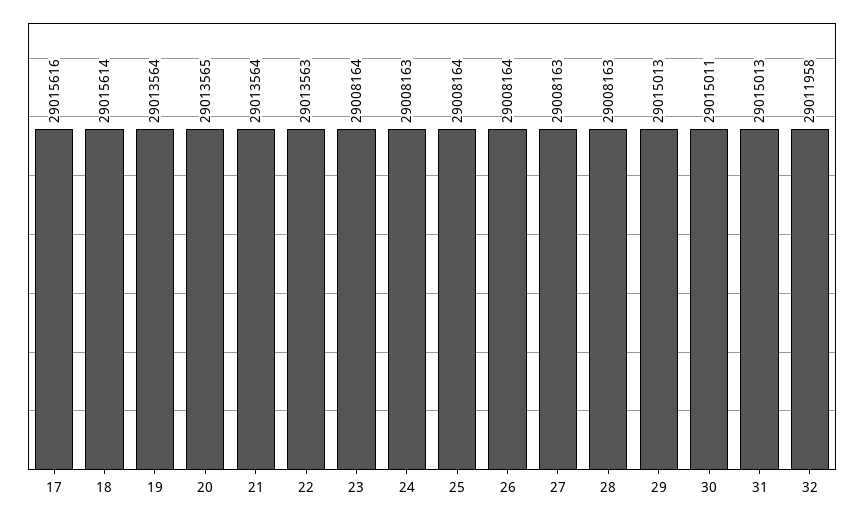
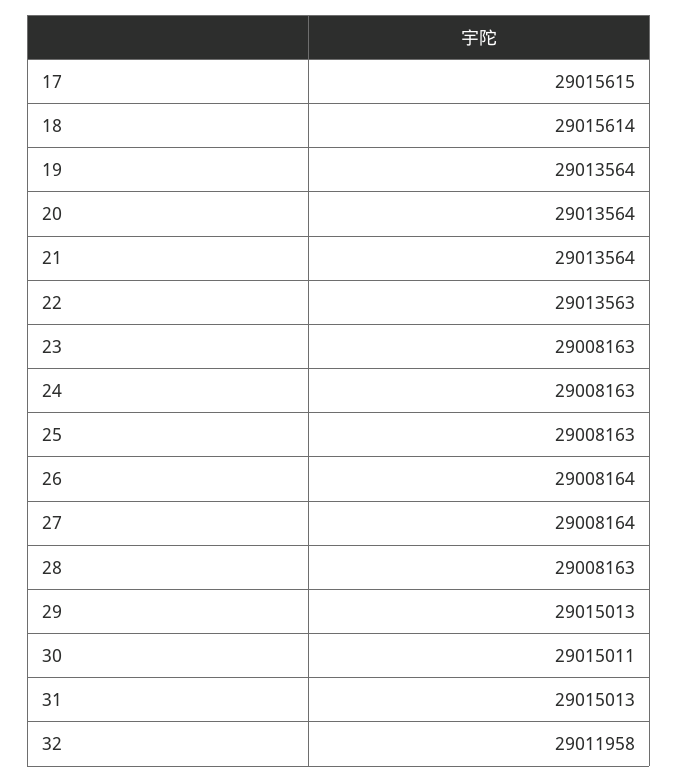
  {
-   "17": 29015616,
+   "17": 29015615,
    "18": 29015614,
    "19": 29013564,
-   "20": 29013565,
+   "20": 29013564,
    "21": 29013564,
    "22": 29013563,
-   "23": 29008164,
+   "23": 29008163,
    "24": 29008163,
-   "25": 29008164,
+   "25": 29008163,
    "26": 29008164,
-   "27": 29008163,
+   "27": 29008164,
    "28": 29008163,
    "29": 29015013,
    "30": 29015011,
    "31": 29015013,
    "32": 29011958
  }

